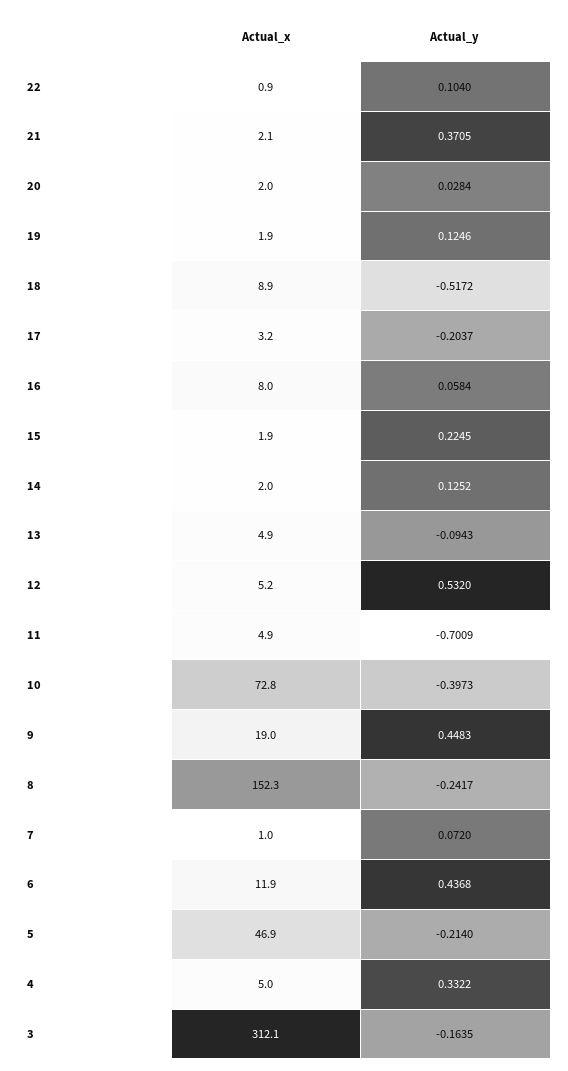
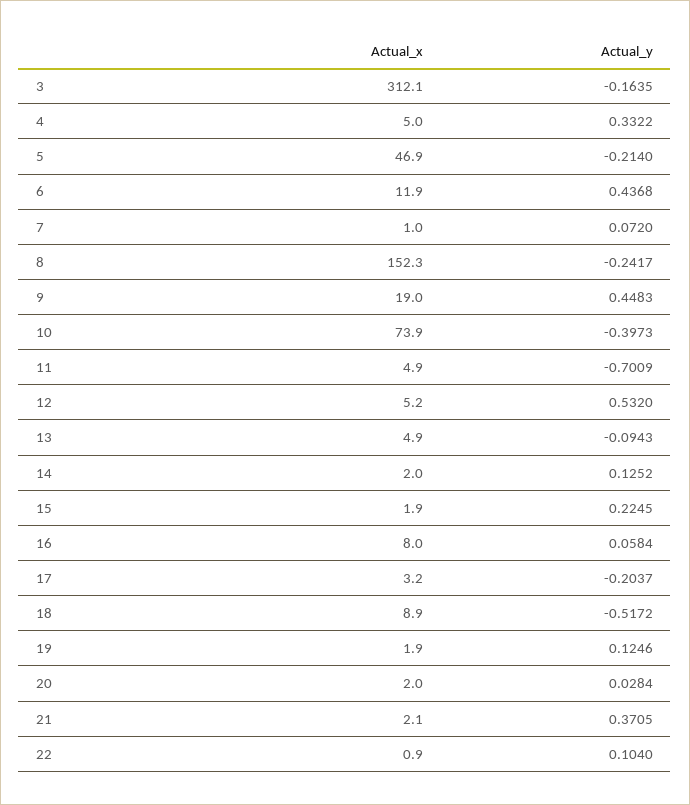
  {
    "Actual_x": {
      "22": 0.9,
      "21": 2.1,
      "20": 2,
      "19": 1.9,
      "18": 8.9,
      "17": 3.2,
      "16": 8,
      "15": 1.9,
      "14": 2,
      "13": 4.9,
      "12": 5.2,
      "11": 4.9,
-     "10": 72.8,
+     "10": 73.9,
      "9": 19,
      "8": 152.3,
      "7": 1,
      "6": 11.9,
      "5": 46.9,
      "4": 5,
      "3": 312.1
    },
    "Actual_y": {
      "22": 0.104,
      "21": 0.3705,
      "20": 0.0284,
      "19": 0.1246,
      "18": -0.5172,
      "17": -0.2037,
      "16": 0.0584,
      "15": 0.2245,
      "14": 0.1252,
      "13": -0.0943,
      "12": 0.532,
      "11": -0.7009,
      "10": -0.3973,
      "9": 0.4483,
      "8": -0.2417,
      "7": 0.072,
      "6": 0.4368,
      "5": -0.214,
      "4": 0.3322,
      "3": -0.1635
    }
  }

